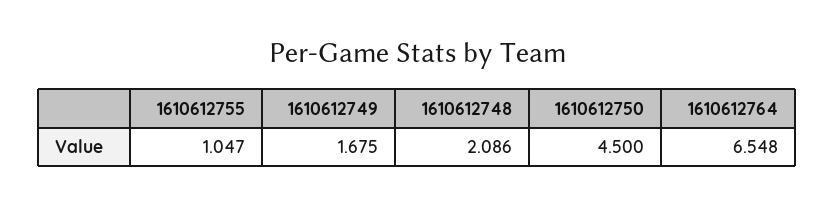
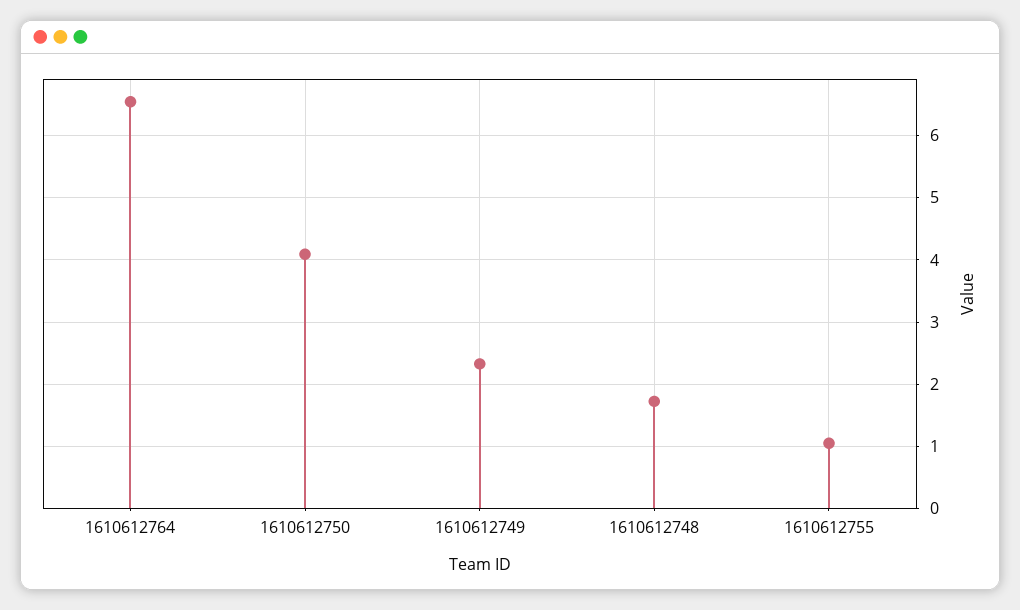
  {
    "1610612755": 1.047,
-   "1610612749": 1.675,
+   "1610612749": 2.3,
-   "1610612748": 2.086,
+   "1610612748": 1.7,
-   "1610612750": 4.5,
+   "1610612750": 4.1,
    "1610612764": 6.548
  }

